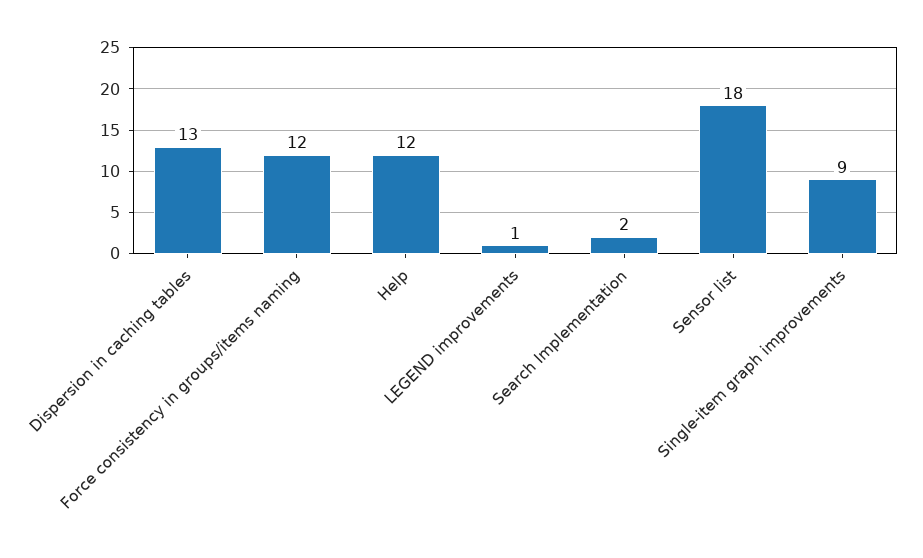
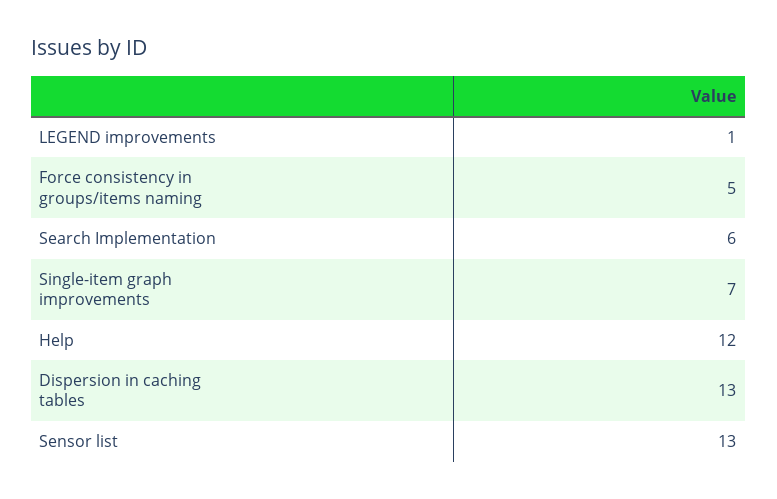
  {
    "Dispersion in caching tables": 13,
-   "Force consistency in groups/items naming": 12,
+   "Force consistency in groups/items naming": 5,
    "Help": 12,
    "LEGEND improvements": 1,
-   "Search Implementation": 2,
+   "Search Implementation": 6,
-   "Sensor list": 18,
+   "Sensor list": 13,
-   "Single-item graph improvements": 9
+   "Single-item graph improvements": 7
  }

